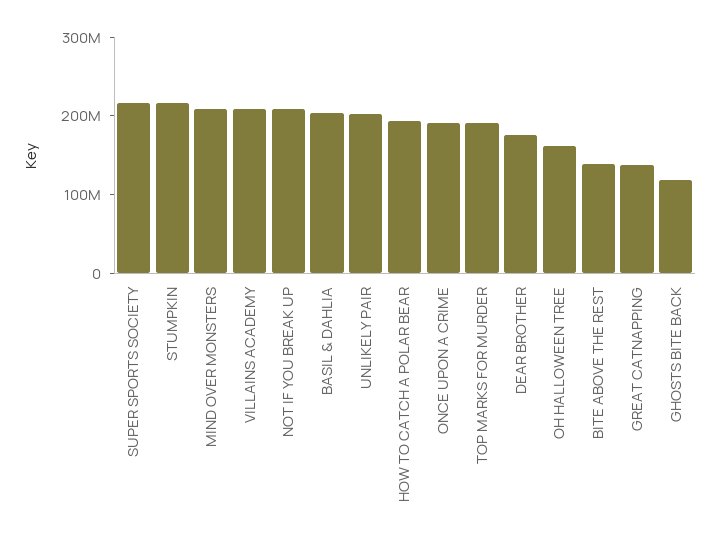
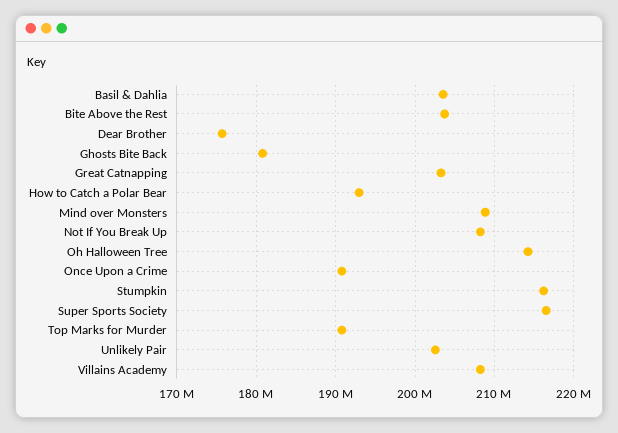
  {
    "SUPER SPORTS SOCIETY": 216000000,
    "STUMPKIN": 216000000,
    "MIND OVER MONSTERS": 209000000,
    "VILLAINS ACADEMY": 208000000,
    "NOT IF YOU BREAK UP": 208000000,
    "BASIL & DAHLIA": 204000000,
    "UNLIKELY PAIR": 203000000,
    "HOW TO CATCH A POLAR BEAR": 193000000,
    "ONCE UPON A CRIME": 191000000,
    "TOP MARKS FOR MURDER": 191000000,
    "DEAR BROTHER": 176000000,
-   "OH HALLOWEEN TREE": 160000000,
+   "OH HALLOWEEN TREE": 214000000,
-   "BITE ABOVE THE REST": 140000000,
+   "BITE ABOVE THE REST": 204000000,
-   "GREAT CATNAPPING": 140000000,
+   "GREAT CATNAPPING": 203000000,
-   "GHOSTS BITE BACK": 120000000
+   "GHOSTS BITE BACK": 181000000
  }

